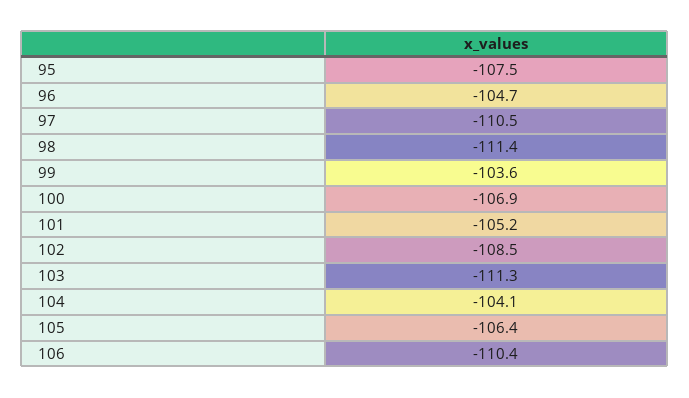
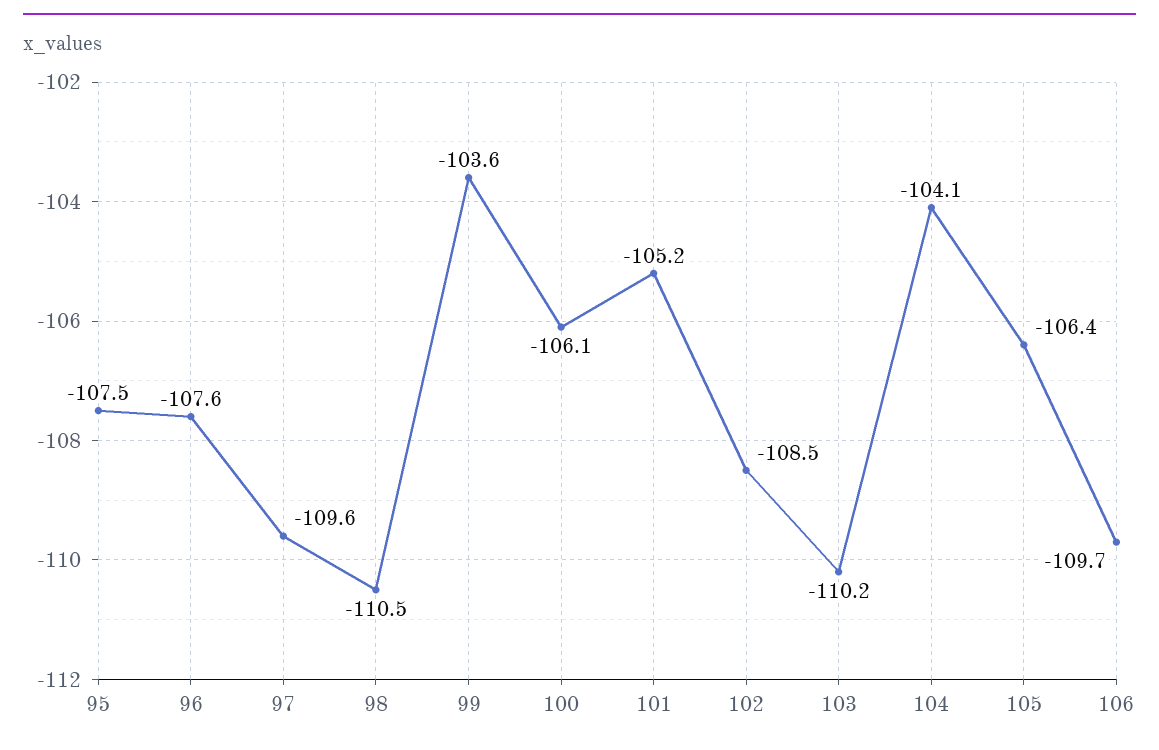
  {
    "95": -107.5,
-   "96": -104.7,
+   "96": -107.6,
-   "97": -110.5,
+   "97": -109.6,
-   "98": -111.4,
+   "98": -110.5,
    "99": -103.6,
-   "100": -106.9,
+   "100": -106.1,
    "101": -105.2,
    "102": -108.5,
-   "103": -111.3,
+   "103": -110.2,
    "104": -104.1,
    "105": -106.4,
-   "106": -110.4
+   "106": -109.7
  }

